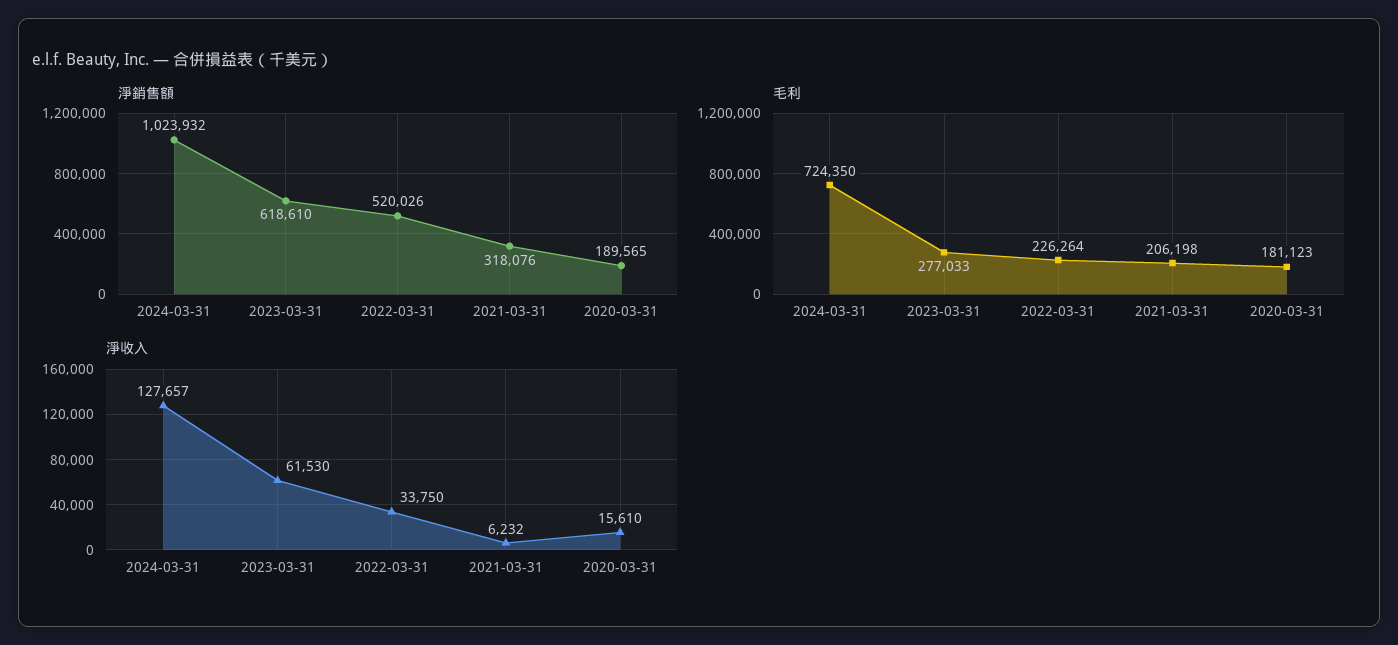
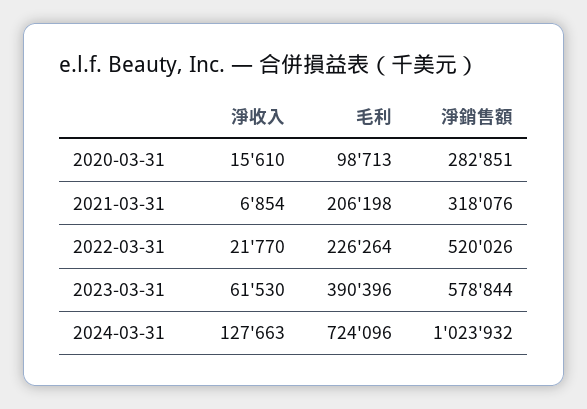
  {
    "淨銷售額": {
      "2024-03-31": 1023932,
-     "2023-03-31": 618610,
+     "2023-03-31": 578844,
      "2022-03-31": 520026,
      "2021-03-31": 318076,
-     "2020-03-31": 189565
+     "2020-03-31": 282851
    },
    "毛利": {
-     "2024-03-31": 724350,
+     "2024-03-31": 724096,
-     "2023-03-31": 277033,
+     "2023-03-31": 390396,
      "2022-03-31": 226264,
      "2021-03-31": 206198,
-     "2020-03-31": 181123
+     "2020-03-31": 98713
    },
    "淨收入": {
-     "2024-03-31": 127657,
+     "2024-03-31": 127663,
      "2023-03-31": 61530,
-     "2022-03-31": 33750,
+     "2022-03-31": 21770,
-     "2021-03-31": 6232,
+     "2021-03-31": 6854,
      "2020-03-31": 15610
    }
  }

